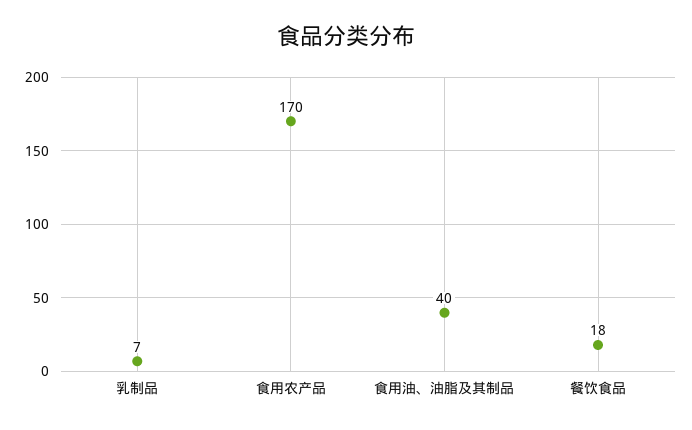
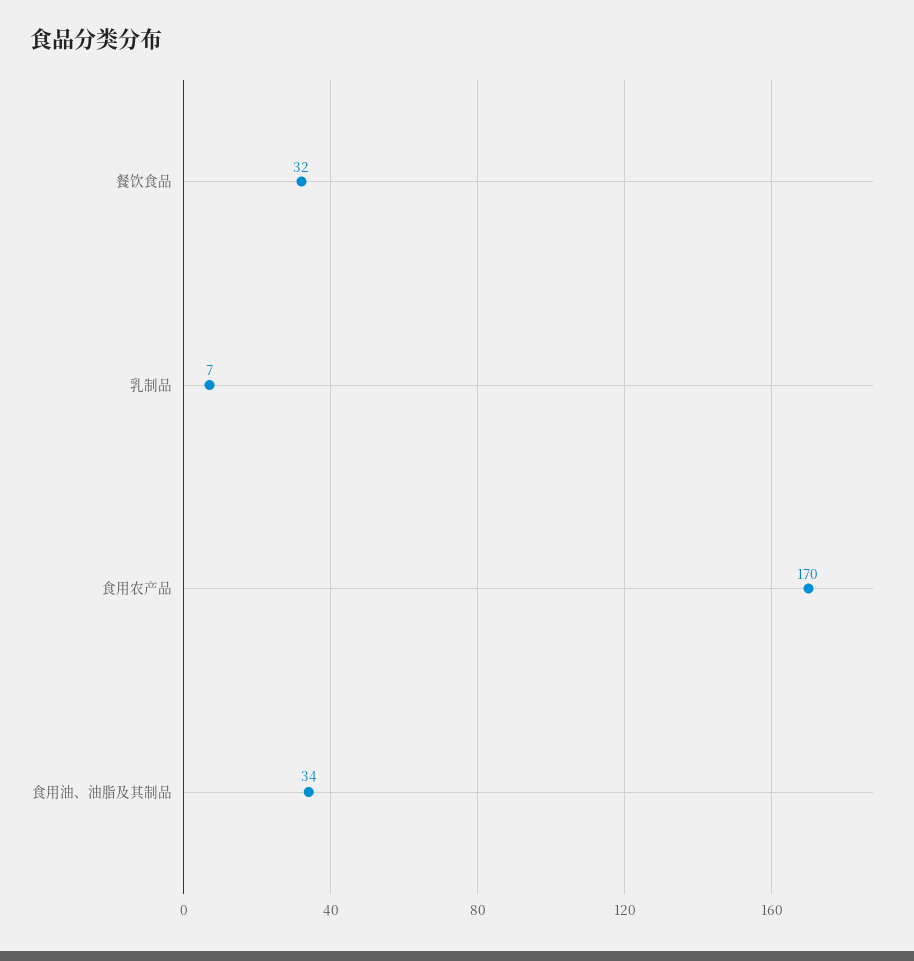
  {
    "乳制品": 7,
    "食用农产品": 170,
-   "食用油、油脂及其制品": 40,
+   "食用油、油脂及其制品": 34,
-   "餐饮食品": 18
+   "餐饮食品": 32
  }

